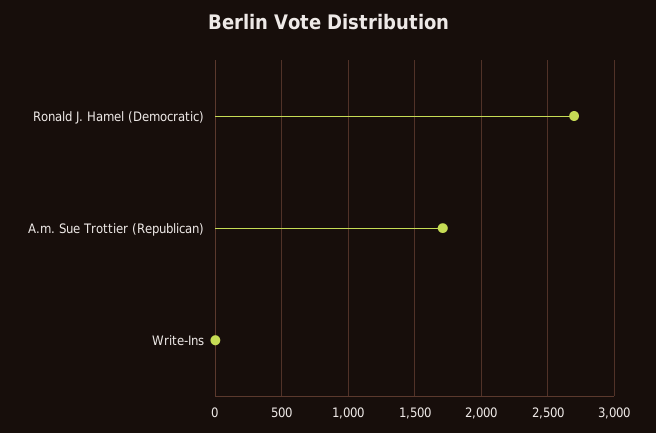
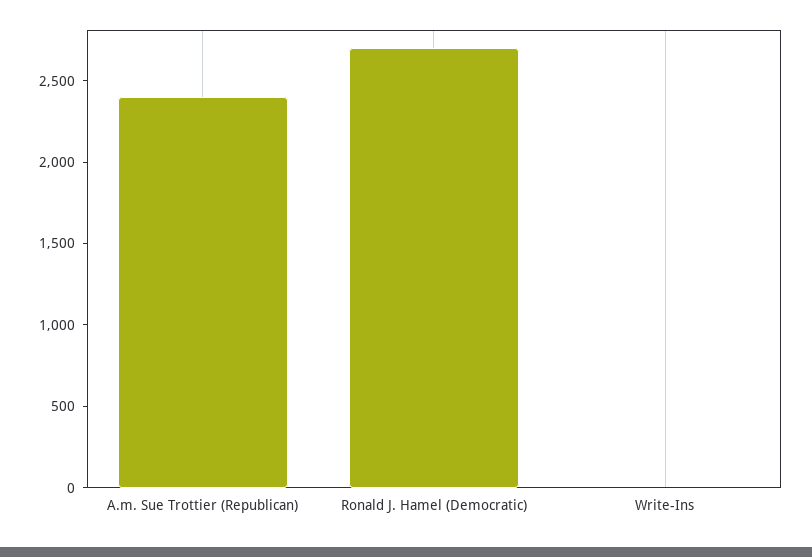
  {
    "Ronald J. Hamel (Democratic)": 2700,
-   "A.m. Sue Trottier (Republican)": 1700,
+   "A.m. Sue Trottier (Republican)": 2400,
    "Write-Ins": 0
  }

